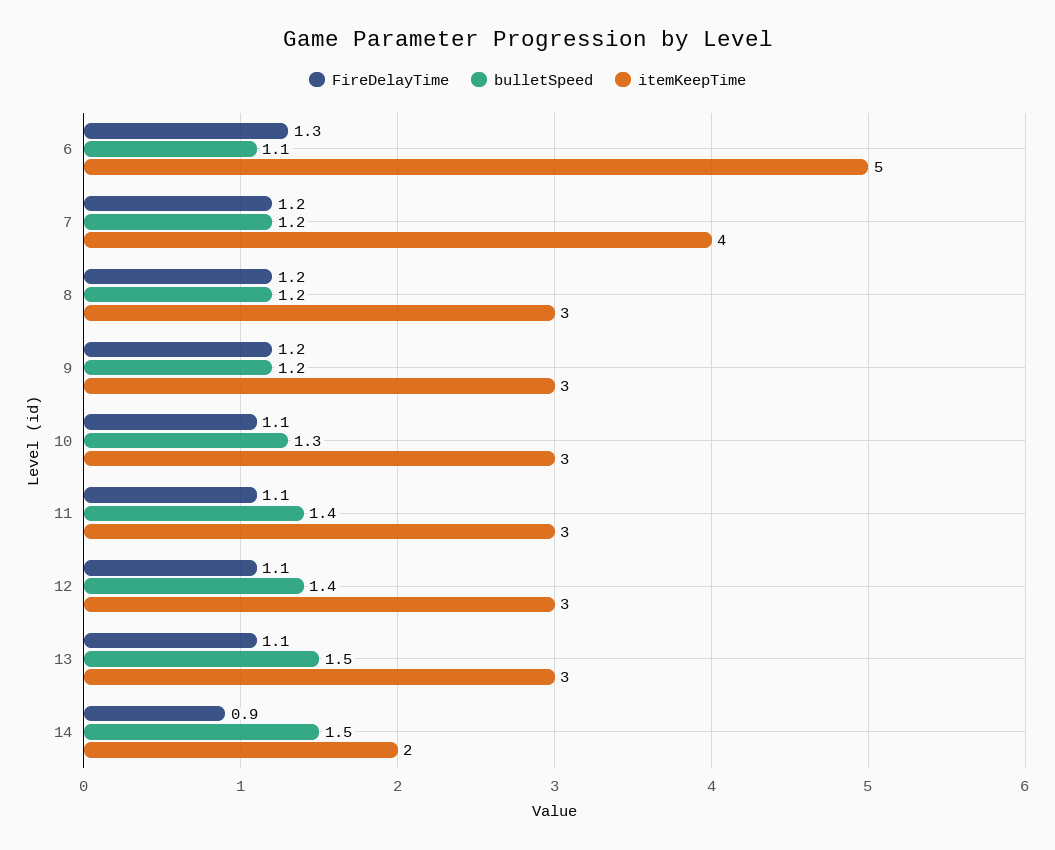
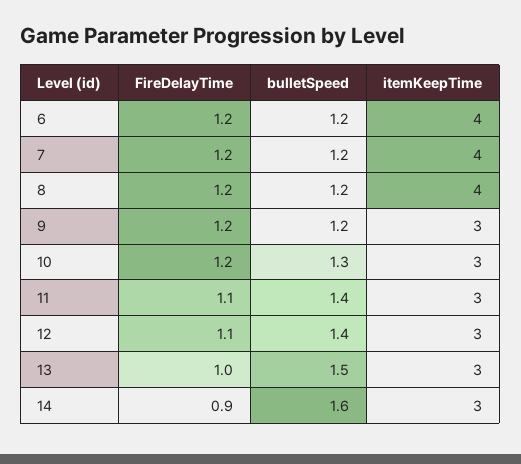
  {
    "FireDelayTime": {
-     "6": 1.3,
+     "6": 1.2,
      "7": 1.2,
      "8": 1.2,
      "9": 1.2,
-     "10": 1.1,
+     "10": 1.2,
      "11": 1.1,
      "12": 1.1,
-     "13": 1.1,
+     "13": 1,
      "14": 0.9
    },
    "bulletSpeed": {
-     "6": 1.1,
+     "6": 1.2,
      "7": 1.2,
      "8": 1.2,
      "9": 1.2,
      "10": 1.3,
      "11": 1.4,
      "12": 1.4,
      "13": 1.5,
-     "14": 1.5
+     "14": 1.6
    },
    "itemKeepTime": {
-     "6": 5,
+     "6": 4,
      "7": 4,
-     "8": 3,
+     "8": 4,
      "9": 3,
      "10": 3,
      "11": 3,
      "12": 3,
      "13": 3,
-     "14": 2
+     "14": 3
    }
  }

